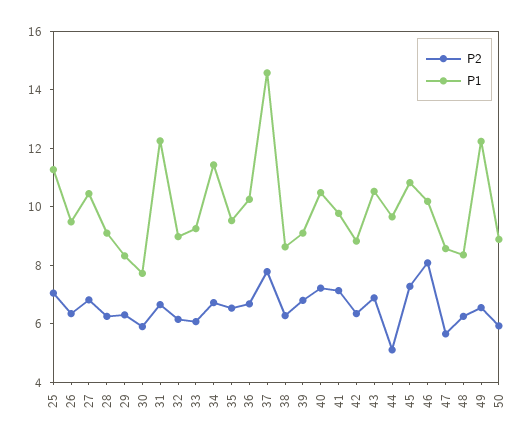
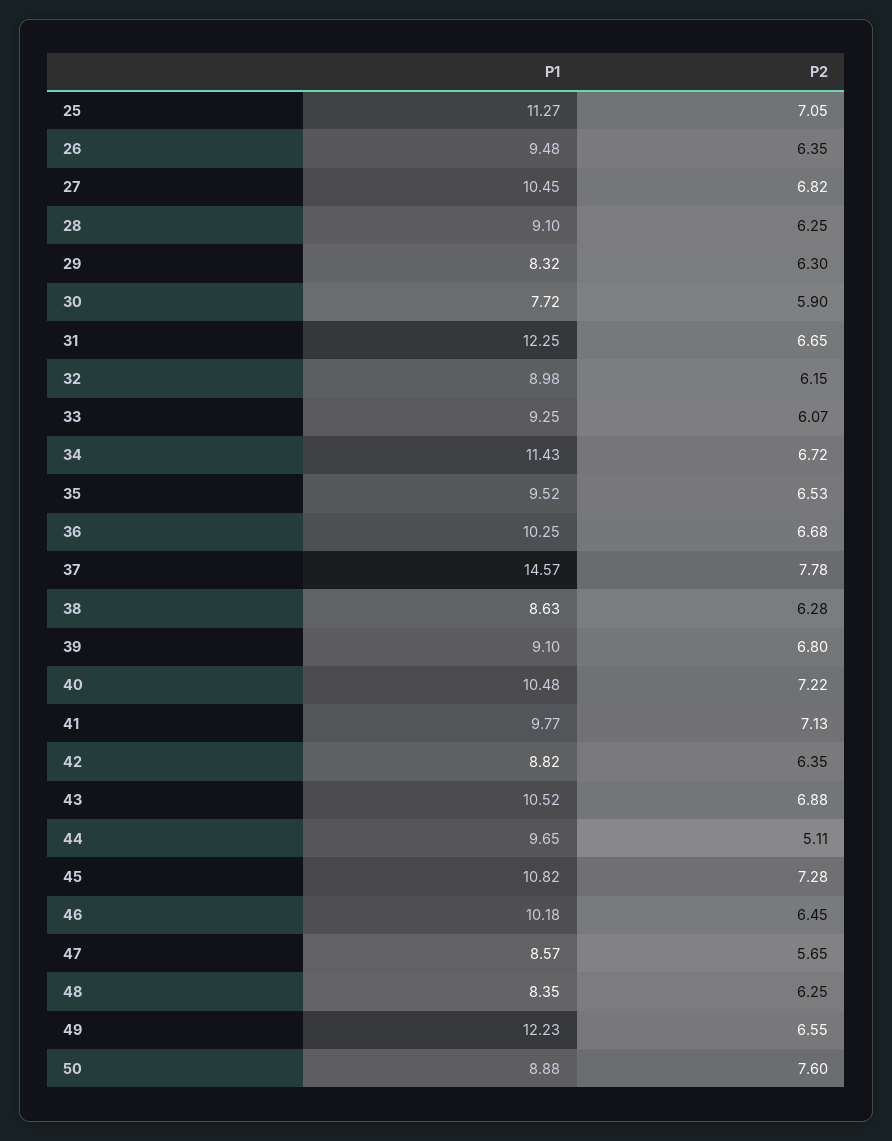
  {
    "P2": {
      "25": 7.05,
      "26": 6.35,
      "27": 6.82,
      "28": 6.25,
      "29": 6.3,
      "30": 5.9,
      "31": 6.65,
      "32": 6.15,
      "33": 6.07,
      "34": 6.72,
      "35": 6.53,
      "36": 6.68,
      "37": 7.78,
      "38": 6.28,
      "39": 6.8,
      "40": 7.22,
      "41": 7.13,
      "42": 6.35,
      "43": 6.88,
      "44": 5.11,
      "45": 7.28,
-     "46": 8,
+     "46": 6.45,
      "47": 5.65,
      "48": 6.25,
      "49": 6.55,
-     "50": 6
+     "50": 7.6
    },
    "P1": {
      "25": 11.27,
      "26": 9.48,
      "27": 10.45,
      "28": 9.1,
      "29": 8.32,
      "30": 7.72,
      "31": 12.25,
      "32": 8.98,
      "33": 9.25,
      "34": 11.43,
      "35": 9.52,
      "36": 10.25,
      "37": 14.57,
      "38": 8.63,
      "39": 9.1,
      "40": 10.48,
      "41": 9.77,
      "42": 8.82,
      "43": 10.52,
      "44": 9.65,
      "45": 10.82,
      "46": 10.18,
      "47": 8.57,
      "48": 8.35,
      "49": 12.23,
      "50": 8.88
    }
  }

